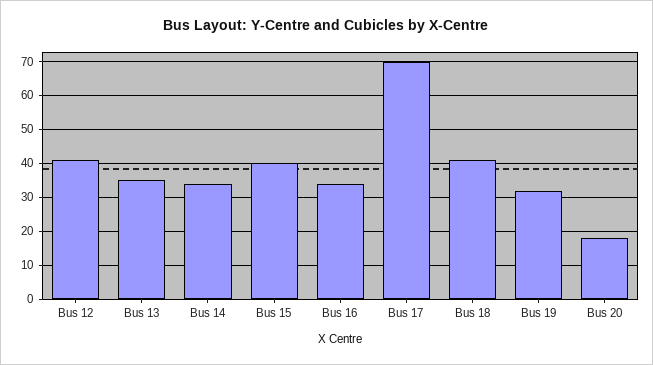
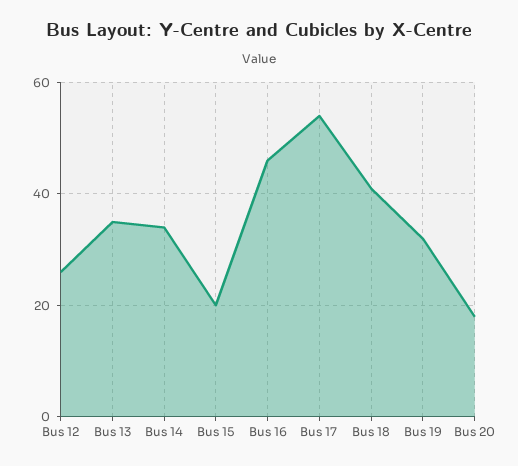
  {
-   "Bus 12": 40,
+   "Bus 12": 25,
    "Bus 13": 35,
    "Bus 14": 35,
-   "Bus 15": 40,
+   "Bus 15": 20,
-   "Bus 16": 35,
+   "Bus 16": 45,
-   "Bus 17": 70,
+   "Bus 17": 55,
    "Bus 18": 40,
    "Bus 19": 30,
    "Bus 20": 20
  }

